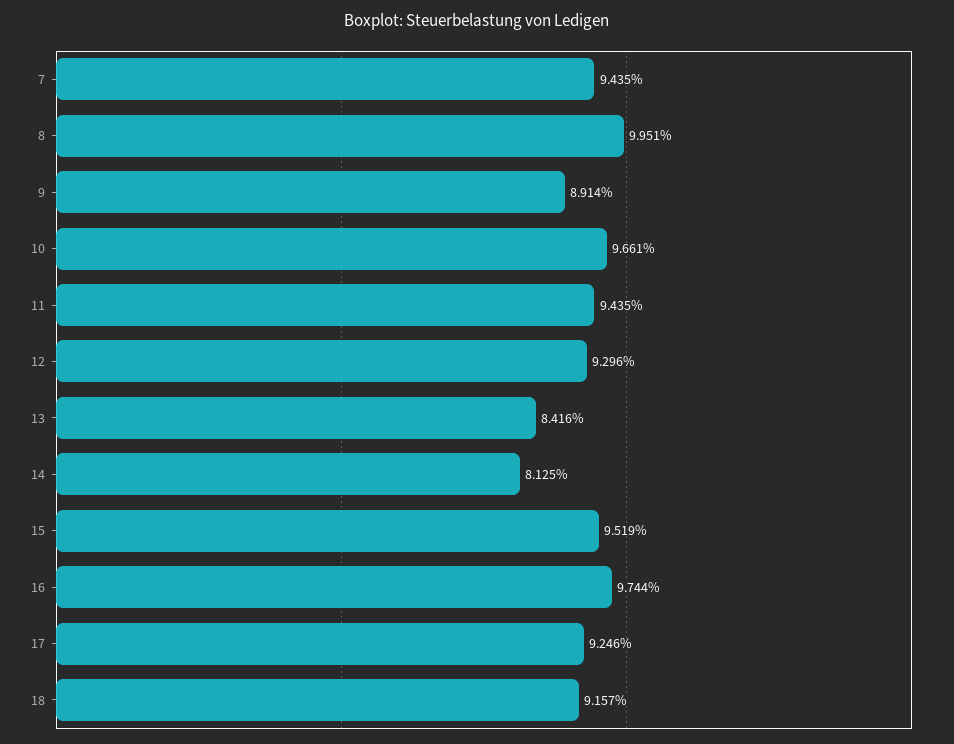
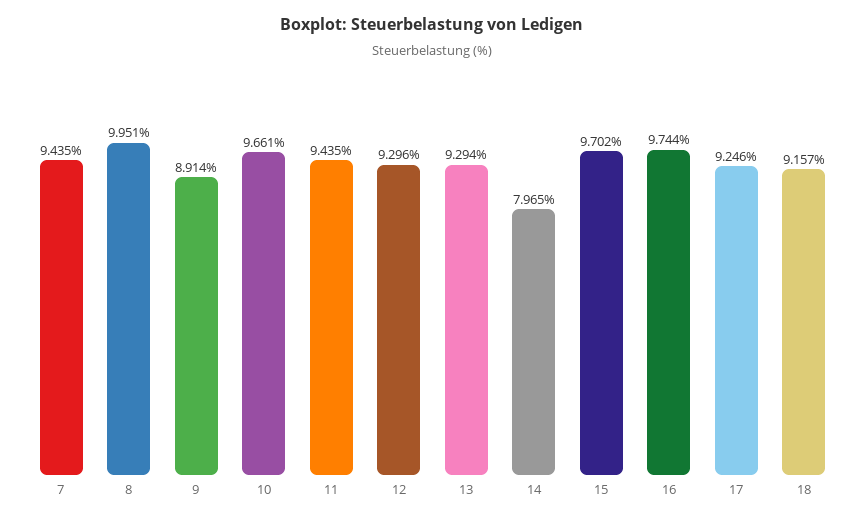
  {
    "7": 9.435,
    "8": 9.951,
    "9": 8.914,
    "10": 9.661,
    "11": 9.435,
    "12": 9.296,
-   "13": 8.416,
+   "13": 9.294,
-   "14": 8.125,
+   "14": 7.965,
-   "15": 9.519,
+   "15": 9.702,
    "16": 9.744,
    "17": 9.246,
    "18": 9.157
  }

